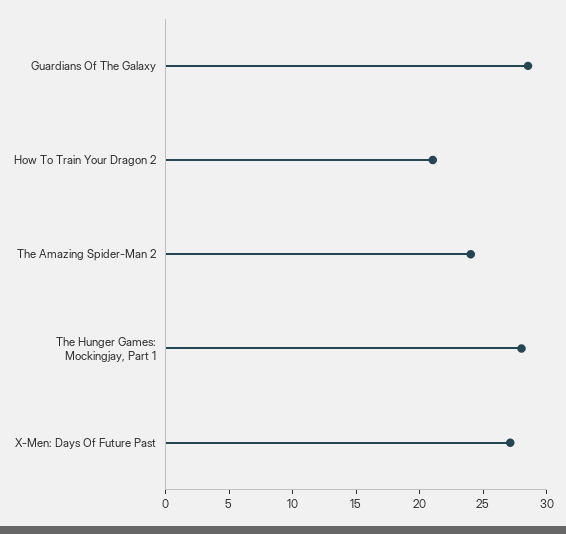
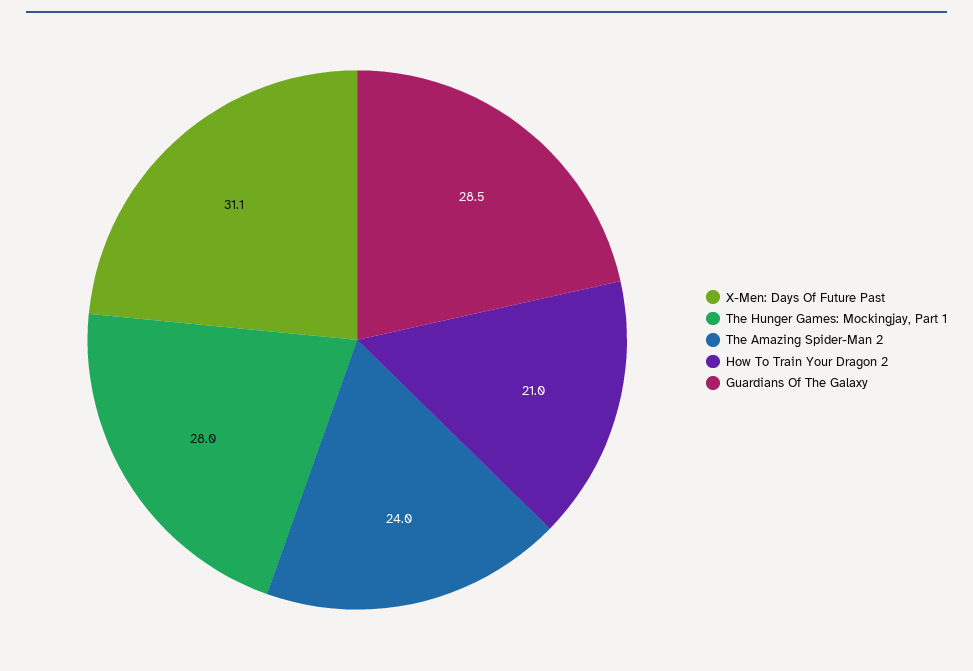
  {
    "Guardians Of The Galaxy": 28.5,
    "How To Train Your Dragon 2": 21,
    "The Amazing Spider-Man 2": 24,
    "The Hunger Games: Mockingjay, Part 1": 28,
-   "X-Men: Days Of Future Past": 27
+   "X-Men: Days Of Future Past": 31.1
  }

